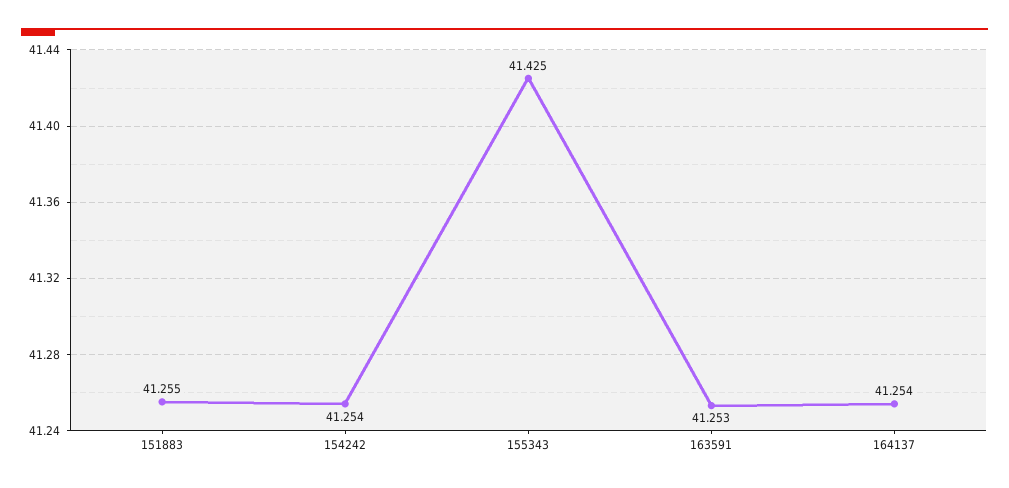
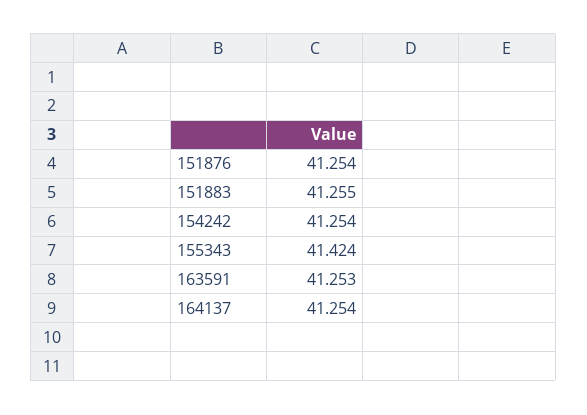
  {
    "151883": 41.255,
    "154242": 41.254,
-   "155343": 41.425,
+   "155343": 41.424,
    "163591": 41.253,
-   "164137": 41.254
+   "164137": 41.254,
+   "151876": 41.254
  }

